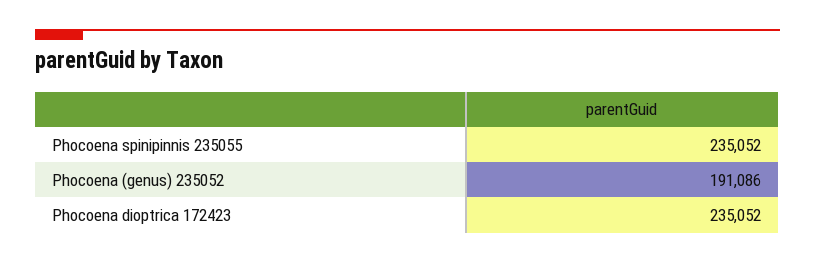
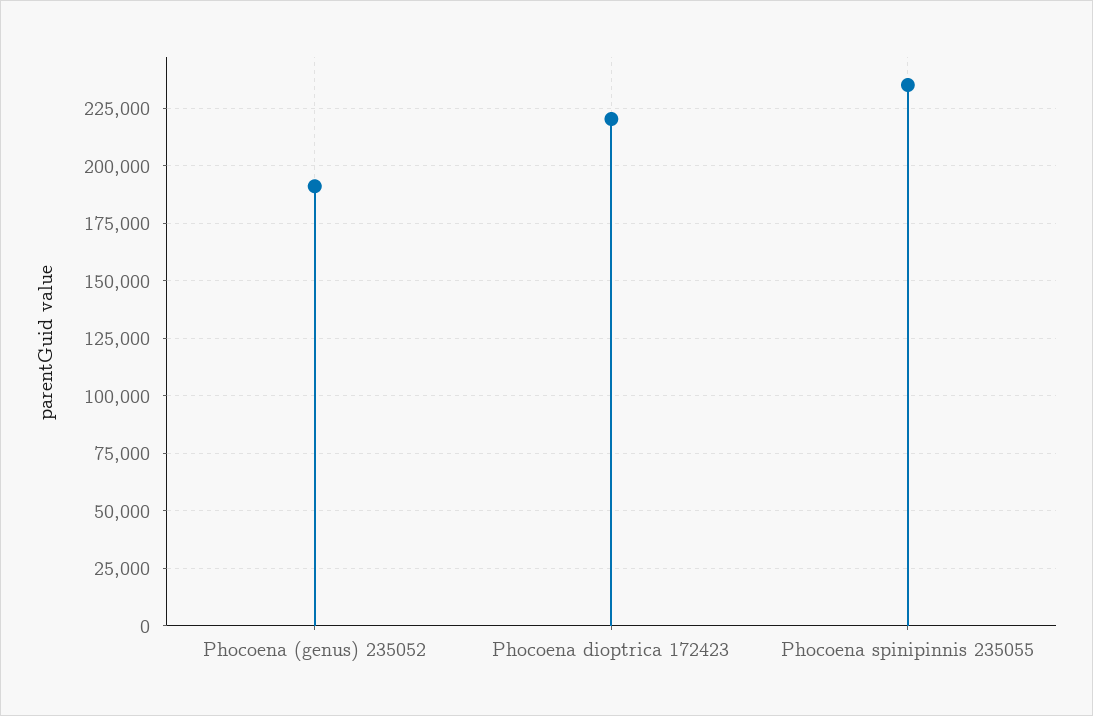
  {
    "Phocoena spinipinnis 235055": 235052,
    "Phocoena (genus) 235052": 191086,
-   "Phocoena dioptrica 172423": 235052
+   "Phocoena dioptrica 172423": 220000
  }

